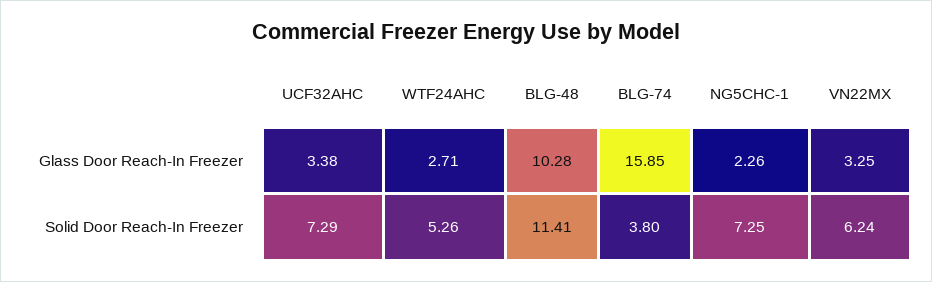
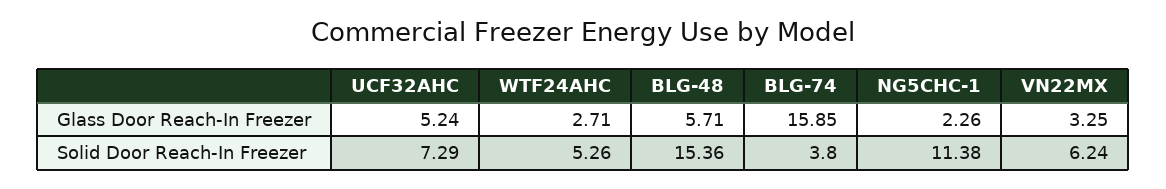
  {
    "UCF32AHC": {
-     "Glass Door Reach-In Freezer": 3.38,
+     "Glass Door Reach-In Freezer": 5.24,
      "Solid Door Reach-In Freezer": 7.29
    },
    "WTF24AHC": {
      "Glass Door Reach-In Freezer": 2.71,
      "Solid Door Reach-In Freezer": 5.26
    },
    "BLG-48": {
-     "Glass Door Reach-In Freezer": 10.28,
+     "Glass Door Reach-In Freezer": 5.71,
-     "Solid Door Reach-In Freezer": 11.41
+     "Solid Door Reach-In Freezer": 15.36
    },
    "BLG-74": {
      "Glass Door Reach-In Freezer": 15.85,
      "Solid Door Reach-In Freezer": 3.8
    },
    "NG5CHC-1": {
      "Glass Door Reach-In Freezer": 2.26,
-     "Solid Door Reach-In Freezer": 7.25
+     "Solid Door Reach-In Freezer": 11.38
    },
    "VN22MX": {
      "Glass Door Reach-In Freezer": 3.25,
      "Solid Door Reach-In Freezer": 6.24
    }
  }

